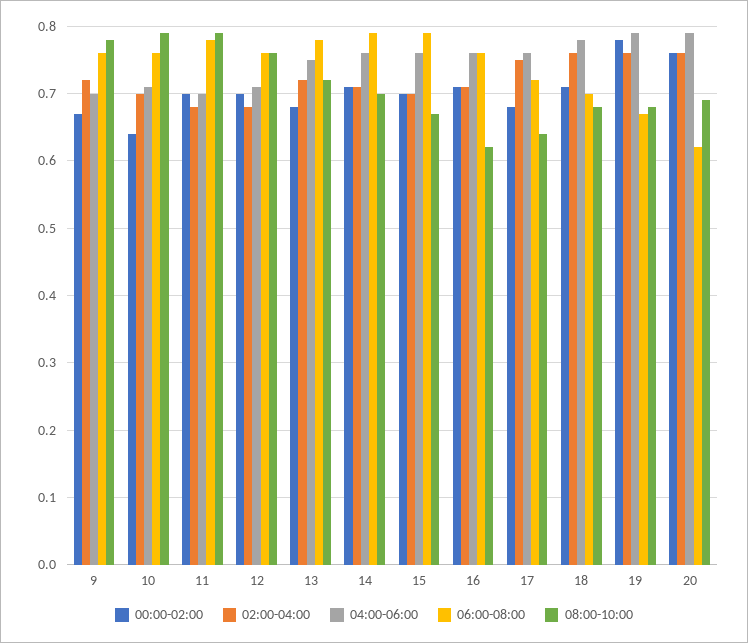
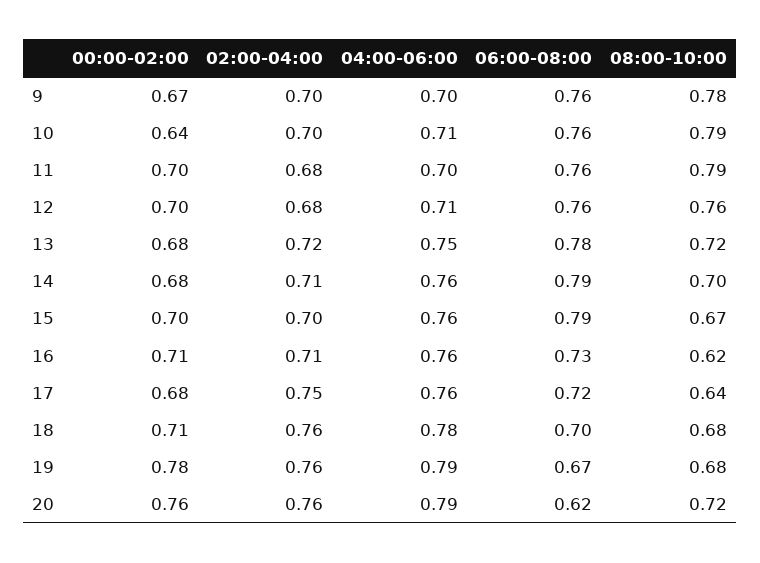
  {
    "00:00-02:00": {
      "9": 0.67,
      "10": 0.64,
      "11": 0.7,
      "12": 0.7,
      "13": 0.68,
-     "14": 0.71,
+     "14": 0.68,
      "15": 0.7,
      "16": 0.71,
      "17": 0.68,
      "18": 0.71,
      "19": 0.78,
      "20": 0.76
    },
    "02:00-04:00": {
-     "9": 0.72,
+     "9": 0.7,
      "10": 0.7,
      "11": 0.68,
      "12": 0.68,
      "13": 0.72,
      "14": 0.71,
      "15": 0.7,
      "16": 0.71,
      "17": 0.75,
      "18": 0.76,
      "19": 0.76,
      "20": 0.76
    },
    "04:00-06:00": {
      "9": 0.7,
      "10": 0.71,
      "11": 0.7,
      "12": 0.71,
      "13": 0.75,
      "14": 0.76,
      "15": 0.76,
      "16": 0.76,
      "17": 0.76,
      "18": 0.78,
      "19": 0.79,
      "20": 0.79
    },
    "06:00-08:00": {
      "9": 0.76,
      "10": 0.76,
-     "11": 0.78,
+     "11": 0.76,
      "12": 0.76,
      "13": 0.78,
      "14": 0.79,
      "15": 0.79,
-     "16": 0.76,
+     "16": 0.73,
      "17": 0.72,
      "18": 0.7,
      "19": 0.67,
      "20": 0.62
    },
    "08:00-10:00": {
      "9": 0.78,
      "10": 0.79,
      "11": 0.79,
      "12": 0.76,
      "13": 0.72,
      "14": 0.7,
      "15": 0.67,
      "16": 0.62,
      "17": 0.64,
      "18": 0.68,
      "19": 0.68,
-     "20": 0.69
+     "20": 0.72
    }
  }

